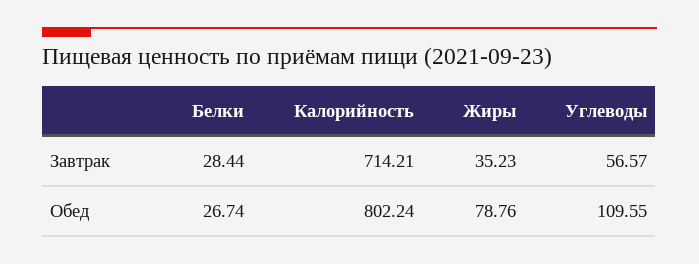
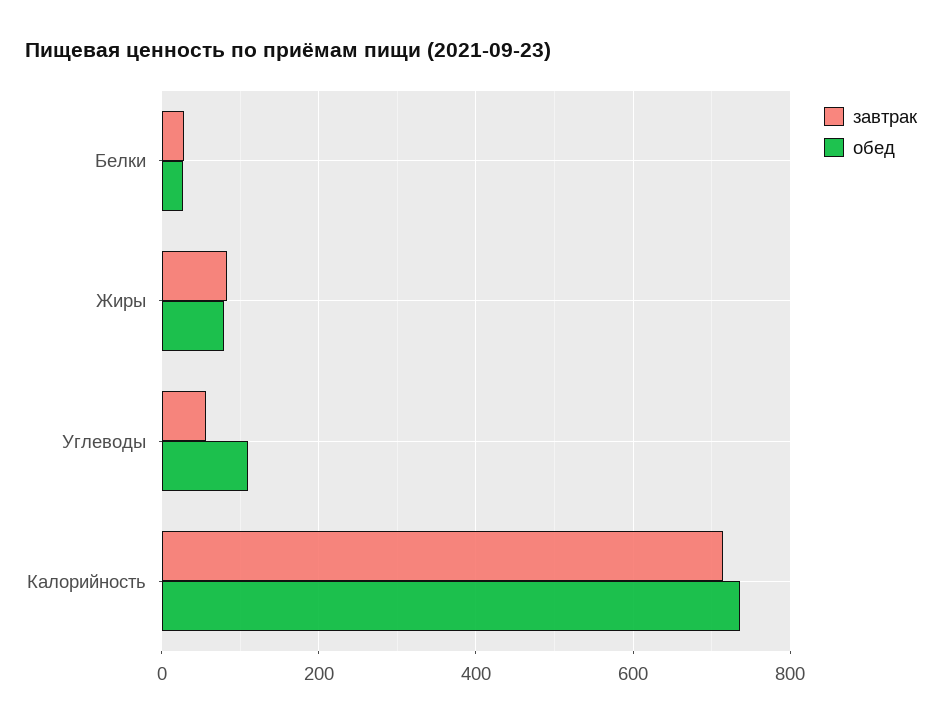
  {
    "Завтрак": {
      "Белки": 28.44,
      "Калорийность": 714.21,
-     "Жиры": 35.23,
+     "Жиры": 80,
      "Углеводы": 56.57
    },
    "Обед": {
      "Белки": 26.74,
-     "Калорийность": 802.24,
+     "Калорийность": 740,
      "Жиры": 78.76,
      "Углеводы": 109.55
    }
  }

